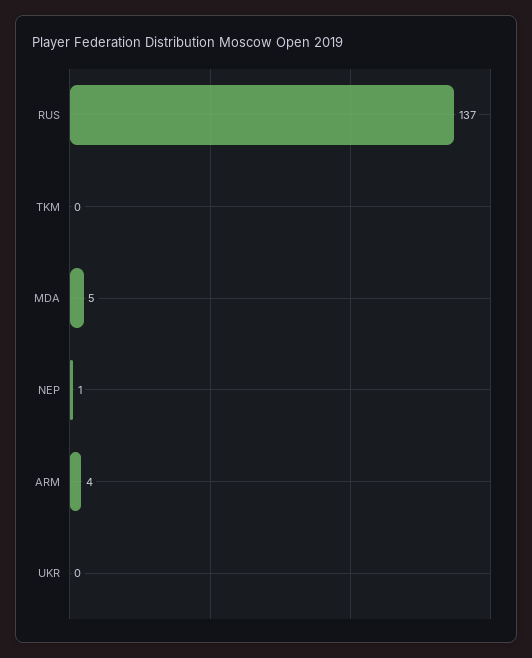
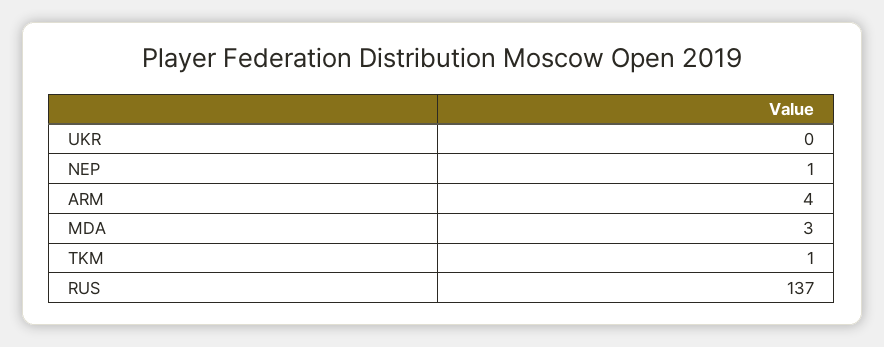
  {
    "RUS": 137,
-   "TKM": 0,
+   "TKM": 1,
-   "MDA": 5,
+   "MDA": 3,
    "NEP": 1,
    "ARM": 4,
    "UKR": 0
  }

